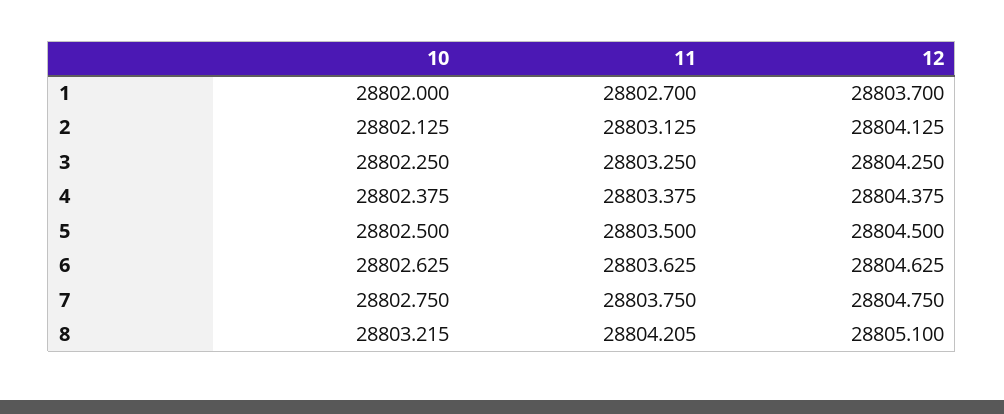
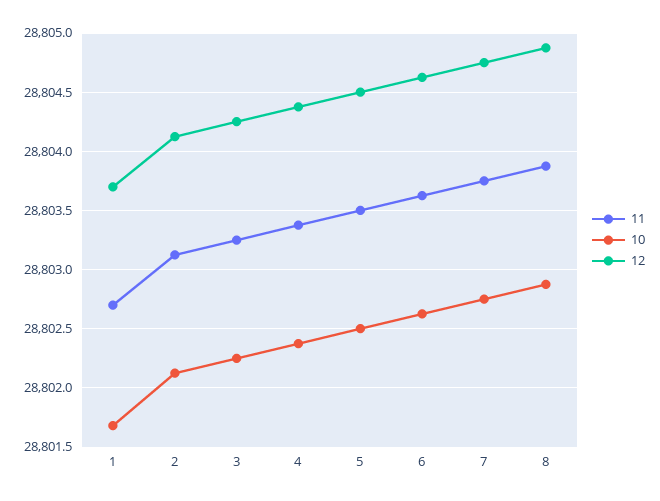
  {
    "10": {
-     "1": 28802,
+     "1": 28801.7,
      "2": 28802.125,
      "3": 28802.25,
      "4": 28802.375,
      "5": 28802.5,
      "6": 28802.625,
      "7": 28802.75,
-     "8": 28803.215
+     "8": 28802.9
    },
    "11": {
      "1": 28802.7,
      "2": 28803.125,
      "3": 28803.25,
      "4": 28803.375,
      "5": 28803.5,
      "6": 28803.625,
      "7": 28803.75,
-     "8": 28804.205
+     "8": 28803.9
    },
    "12": {
      "1": 28803.7,
      "2": 28804.125,
      "3": 28804.25,
      "4": 28804.375,
      "5": 28804.5,
      "6": 28804.625,
      "7": 28804.75,
-     "8": 28805.1
+     "8": 28804.9
    }
  }

